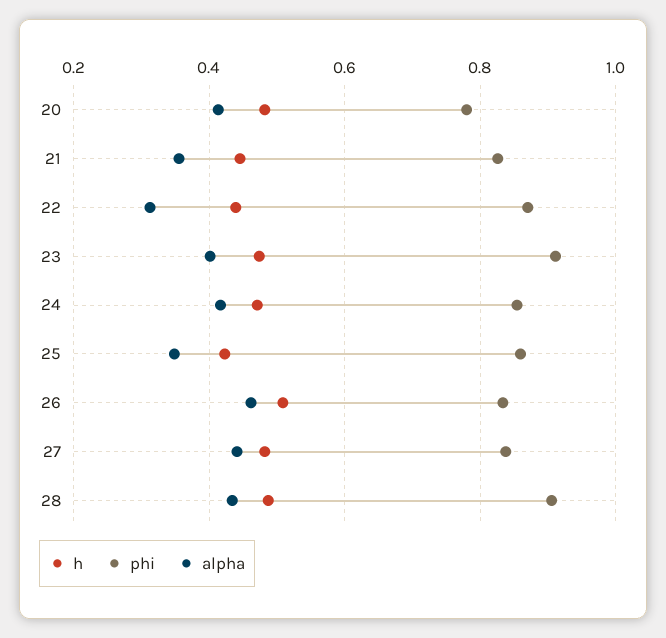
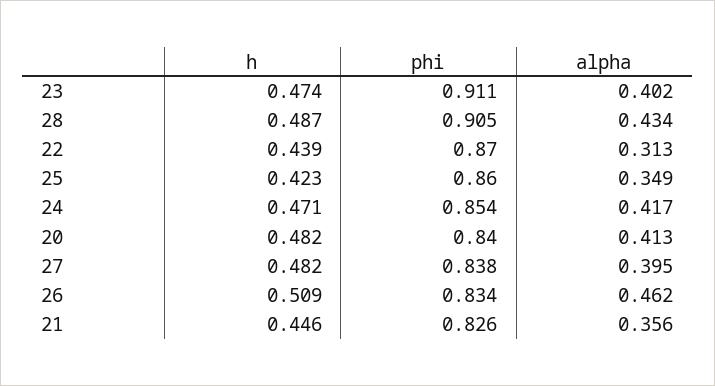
  {
    "h": {
      "20": 0.482,
      "21": 0.446,
      "22": 0.439,
      "23": 0.474,
      "24": 0.471,
      "25": 0.423,
      "26": 0.509,
      "27": 0.482,
      "28": 0.487
    },
    "phi": {
-     "20": 0.78,
+     "20": 0.84,
      "21": 0.826,
      "22": 0.87,
      "23": 0.911,
      "24": 0.854,
      "25": 0.86,
      "26": 0.834,
      "27": 0.838,
      "28": 0.905
    },
    "alpha": {
      "20": 0.413,
      "21": 0.356,
      "22": 0.313,
      "23": 0.402,
      "24": 0.417,
      "25": 0.349,
      "26": 0.462,
-     "27": 0.44,
+     "27": 0.395,
      "28": 0.434
    }
  }

